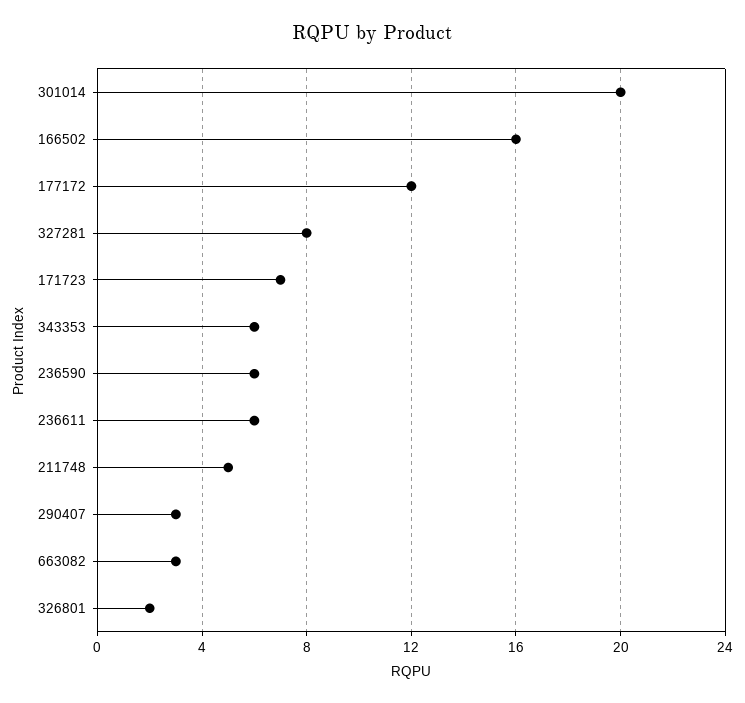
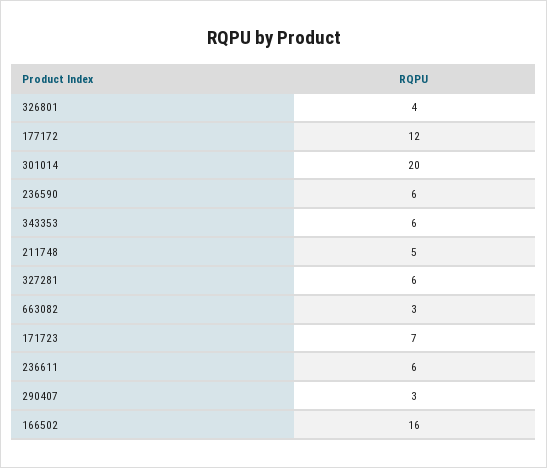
  {
    "301014": 20,
    "166502": 16,
    "177172": 12,
-   "327281": 8,
+   "327281": 6,
    "171723": 7,
    "343353": 6,
    "236590": 6,
    "236611": 6,
    "211748": 5,
    "290407": 3,
    "663082": 3,
-   "326801": 2
+   "326801": 4
  }

